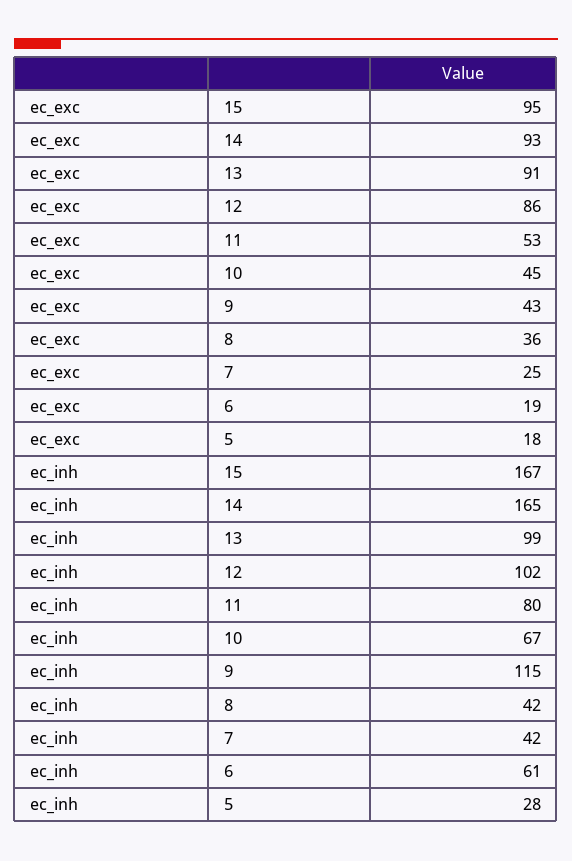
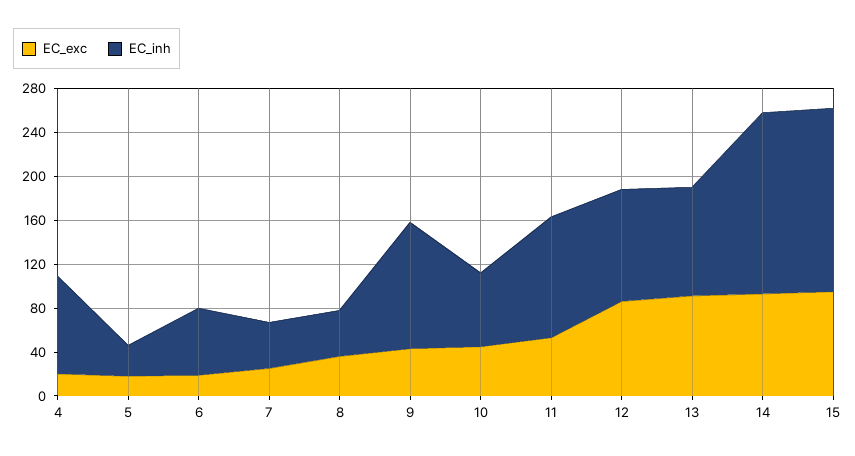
  {
    "ec_exc": {
      "15": 95,
      "14": 93,
      "13": 91,
      "12": 86,
      "11": 53,
      "10": 45,
      "9": 43,
      "8": 36,
      "7": 25,
      "6": 19,
-     "5": 18
+     "5": 18,
+     "4": 20
    },
    "ec_inh": {
      "15": 167,
      "14": 165,
      "13": 99,
      "12": 102,
-     "11": 80,
+     "11": 110,
      "10": 67,
      "9": 115,
      "8": 42,
      "7": 42,
      "6": 61,
-     "5": 28
+     "5": 28,
+     "4": 90
    }
  }

